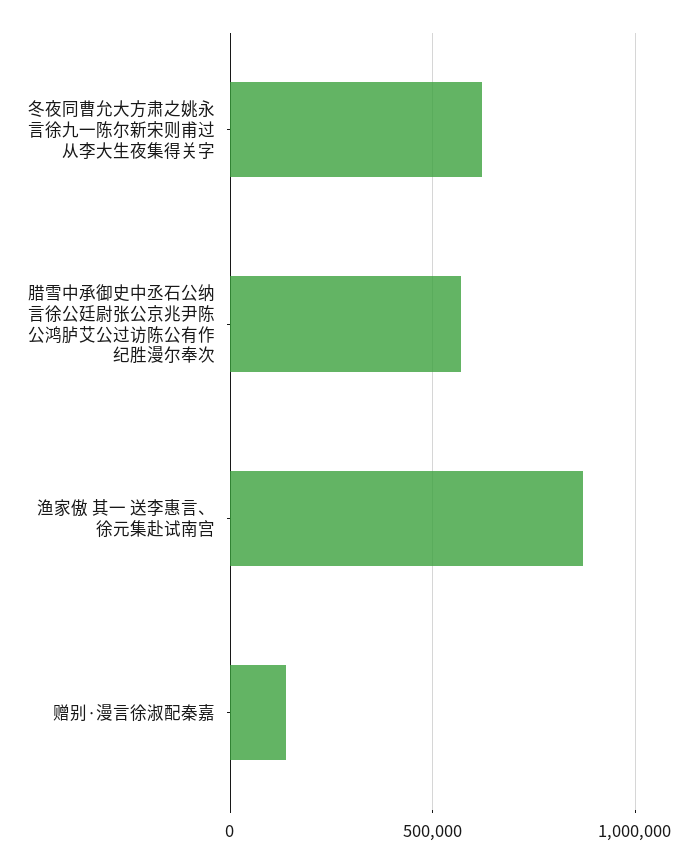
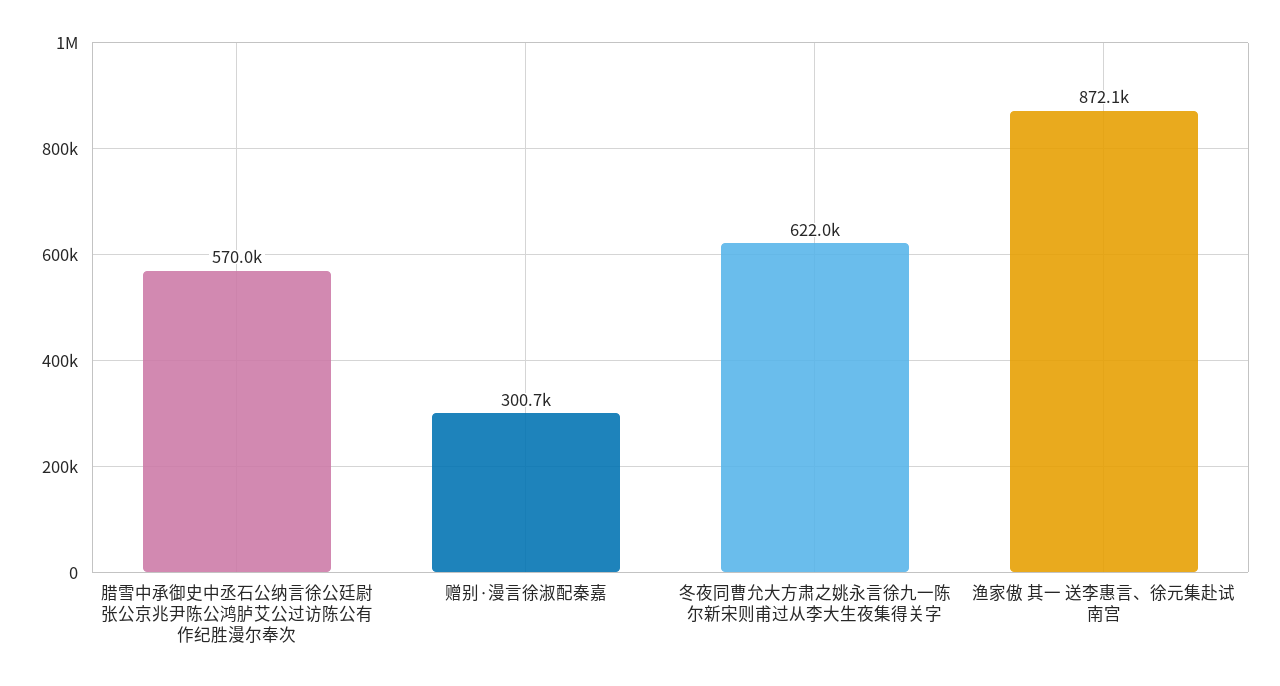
  {
    "冬夜同曹允大方肃之姚永言徐九一陈尔新宋则甫过从李大生夜集得关字": 622000,
    "腊雪中承御史中丞石公纳言徐公廷尉张公京兆尹陈公鸿胪艾公过访陈公有作纪胜漫尔奉次": 570000,
    "渔家傲 其一 送李惠言、徐元集赴试南宫": 872100,
-   "赠别·漫言徐淑配秦嘉": 150000
+   "赠别·漫言徐淑配秦嘉": 300700
  }

